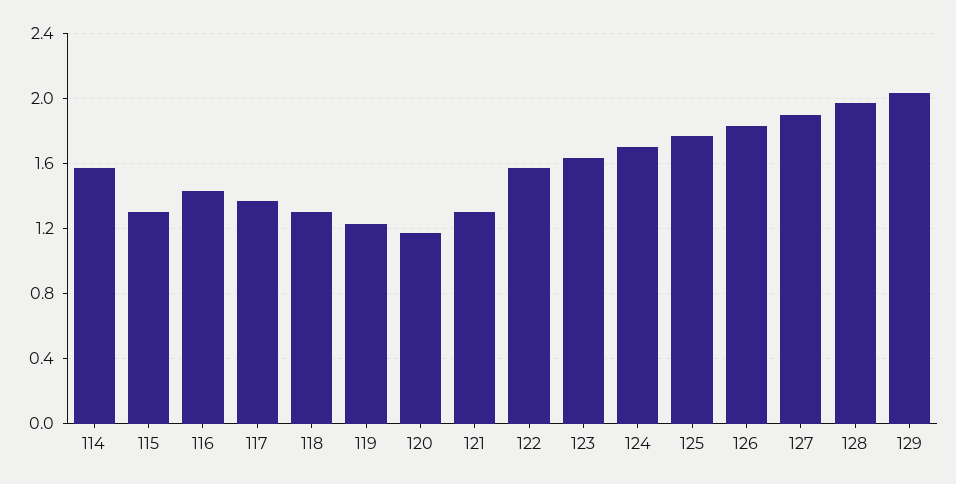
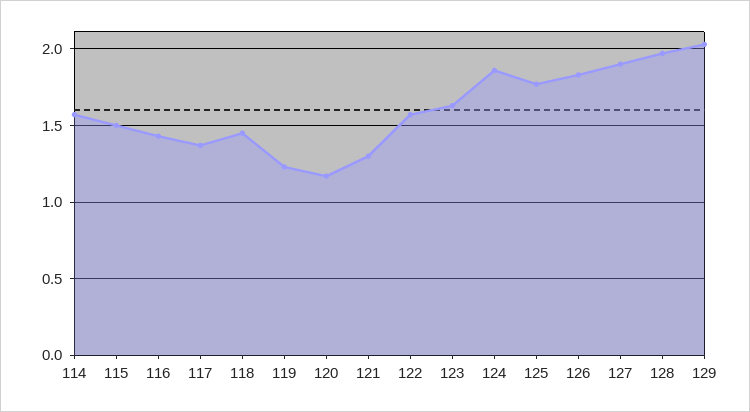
  {
    "114": 1.55,
-   "115": 1.3,
+   "115": 1.5,
    "116": 1.45,
    "117": 1.35,
-   "118": 1.3,
+   "118": 1.45,
    "119": 1.25,
    "120": 1.15,
    "121": 1.3,
    "122": 1.55,
    "123": 1.65,
-   "124": 1.7,
+   "124": 1.85,
    "125": 1.75,
    "126": 1.85,
    "127": 1.9,
    "128": 1.95,
    "129": 2.05
  }

